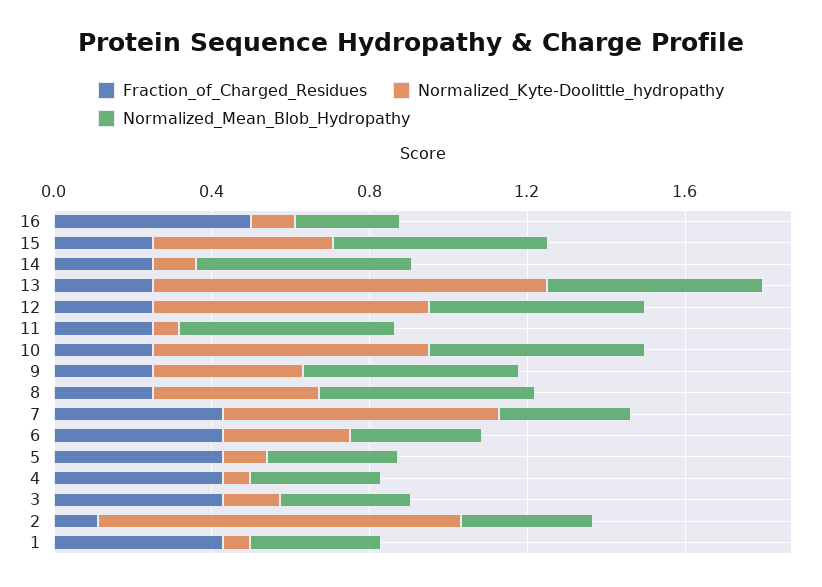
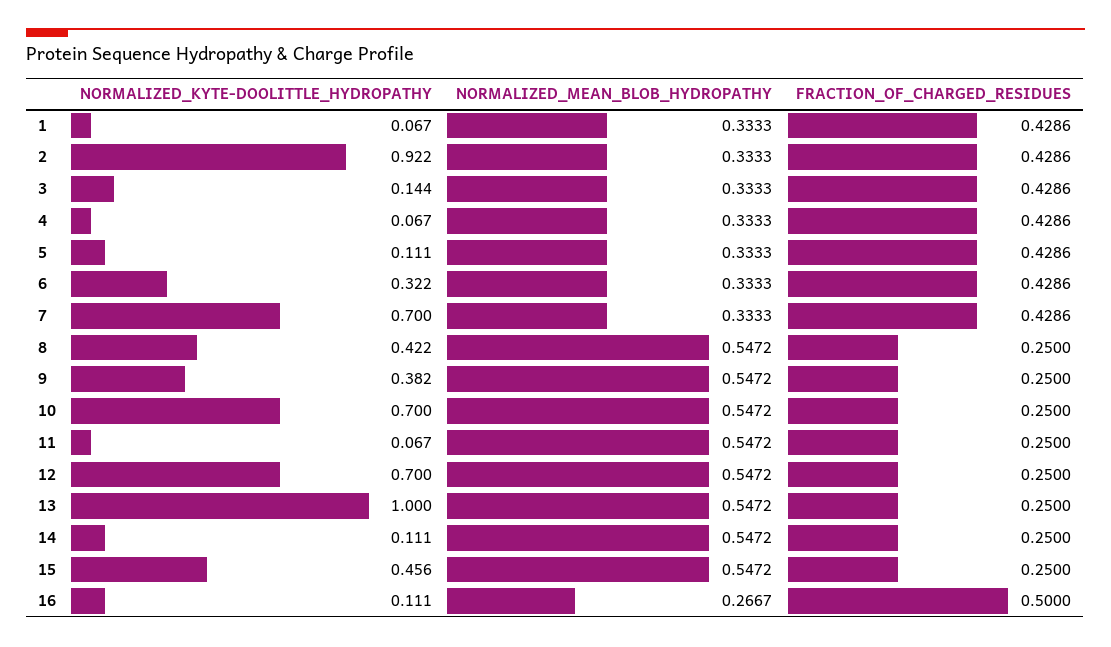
  {
    "Fraction_of_Charged_Residues": {
      "16": 0.5,
      "15": 0.25,
      "14": 0.25,
      "13": 0.25,
      "12": 0.25,
      "11": 0.25,
      "10": 0.25,
      "9": 0.25,
      "8": 0.25,
      "7": 0.4286,
      "6": 0.4286,
      "5": 0.4286,
      "4": 0.4286,
      "3": 0.4286,
-     "2": 0.1,
+     "2": 0.4286,
      "1": 0.4286
    },
    "Normalized_Kyte-Doolittle_hydropathy": {
      "16": 0.111,
      "15": 0.456,
      "14": 0.111,
      "13": 1,
      "12": 0.7,
      "11": 0.067,
      "10": 0.7,
      "9": 0.382,
      "8": 0.422,
      "7": 0.7,
      "6": 0.322,
      "5": 0.111,
      "4": 0.067,
      "3": 0.144,
      "2": 0.922,
      "1": 0.067
    },
    "Normalized_Mean_Blob_Hydropathy": {
      "16": 0.2667,
      "15": 0.5472,
      "14": 0.5472,
      "13": 0.5472,
      "12": 0.5472,
      "11": 0.5472,
      "10": 0.5472,
      "9": 0.5472,
      "8": 0.5472,
      "7": 0.3333,
      "6": 0.3333,
      "5": 0.3333,
      "4": 0.3333,
      "3": 0.3333,
      "2": 0.3333,
      "1": 0.3333
    }
  }

